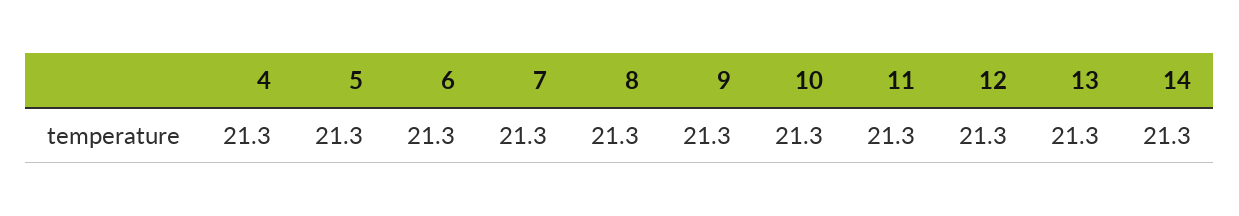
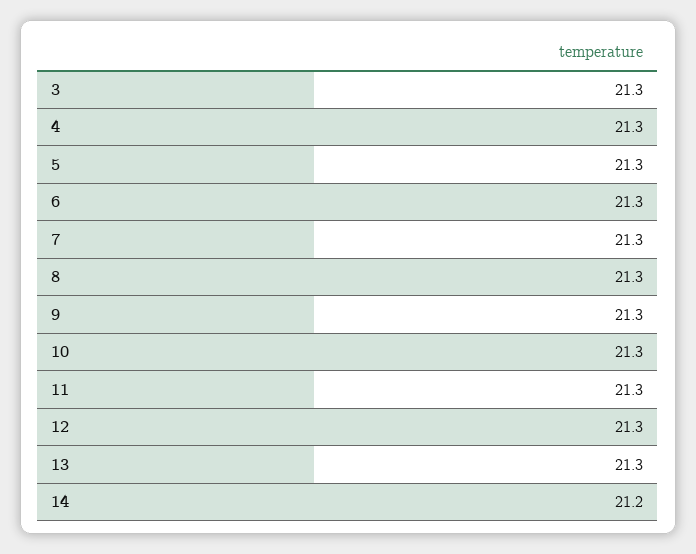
  {
    "4": 21.3,
    "5": 21.3,
    "6": 21.3,
    "7": 21.3,
    "8": 21.3,
    "9": 21.3,
    "10": 21.3,
    "11": 21.3,
    "12": 21.3,
    "13": 21.3,
-   "14": 21.3
+   "14": 21.2,
+   "3": 21.3
  }

